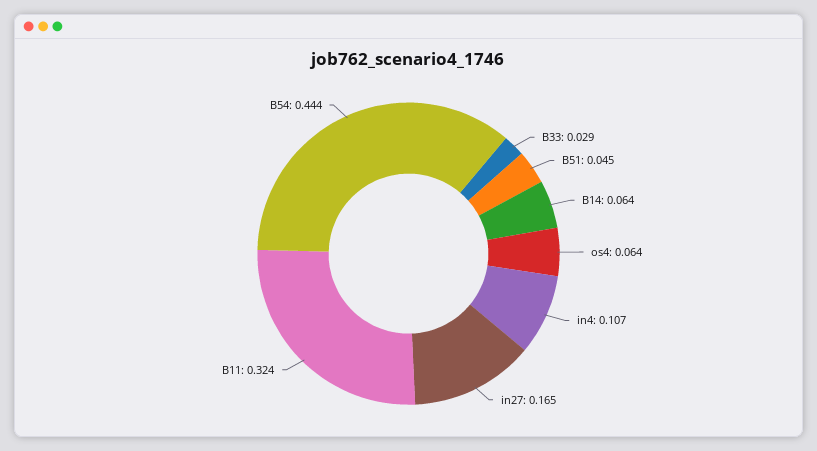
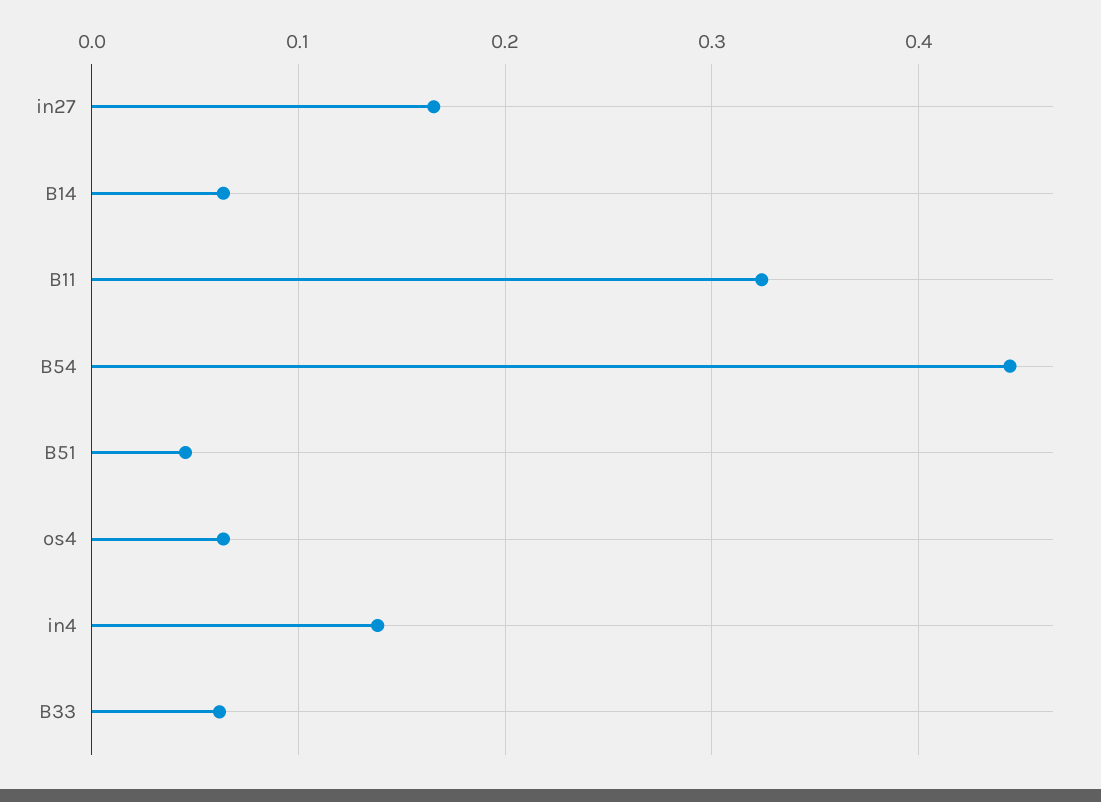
  {
-   "B33": 0.029,
+   "B33": 0.06,
    "B51": 0.045,
    "B14": 0.064,
    "os4": 0.064,
-   "in4": 0.107,
+   "in4": 0.14,
    "in27": 0.165,
    "B11": 0.324,
    "B54": 0.444
  }

